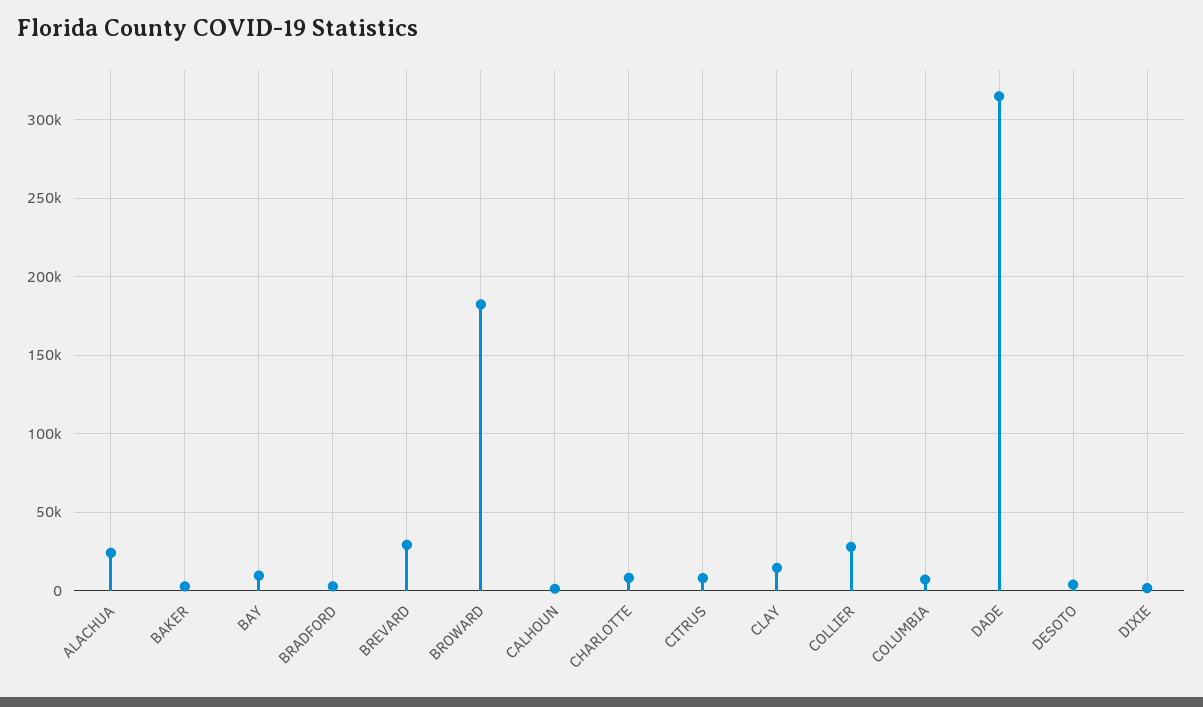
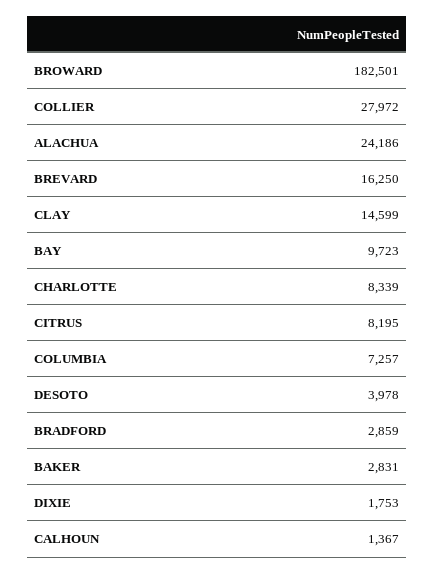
  {
    "ALACHUA": 24186,
    "BAKER": 2831,
    "BAY": 9723,
    "BRADFORD": 2859,
-   "BREVARD": 30000,
+   "BREVARD": 16250,
    "BROWARD": 182501,
    "CALHOUN": 1367,
    "CHARLOTTE": 8339,
    "CITRUS": 8195,
    "CLAY": 14599,
    "COLLIER": 27972,
    "COLUMBIA": 7257,
-   "DADE": 315000,
    "DESOTO": 3978,
    "DIXIE": 1753
  }

